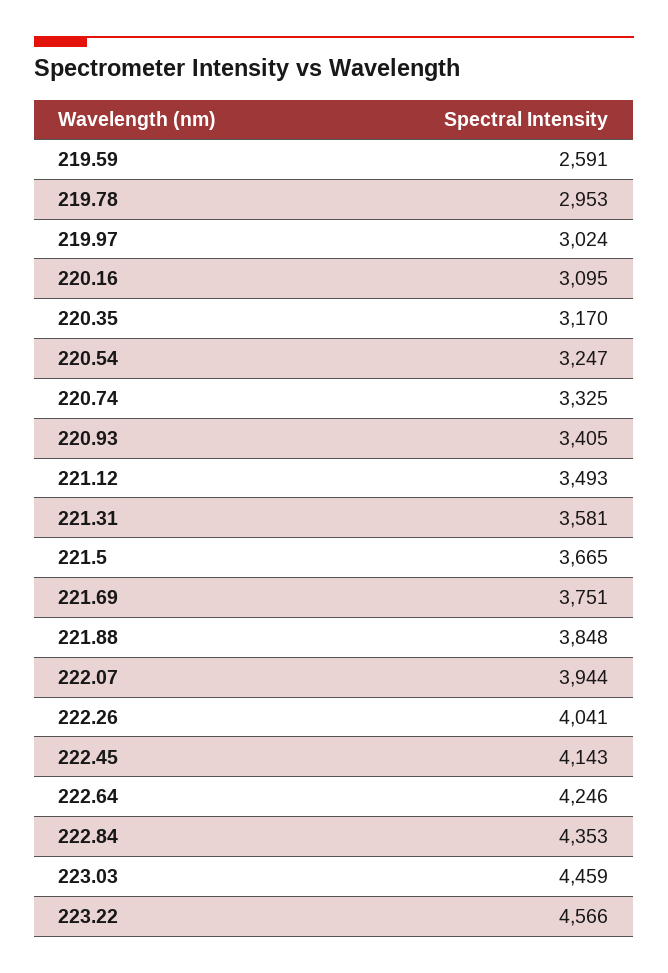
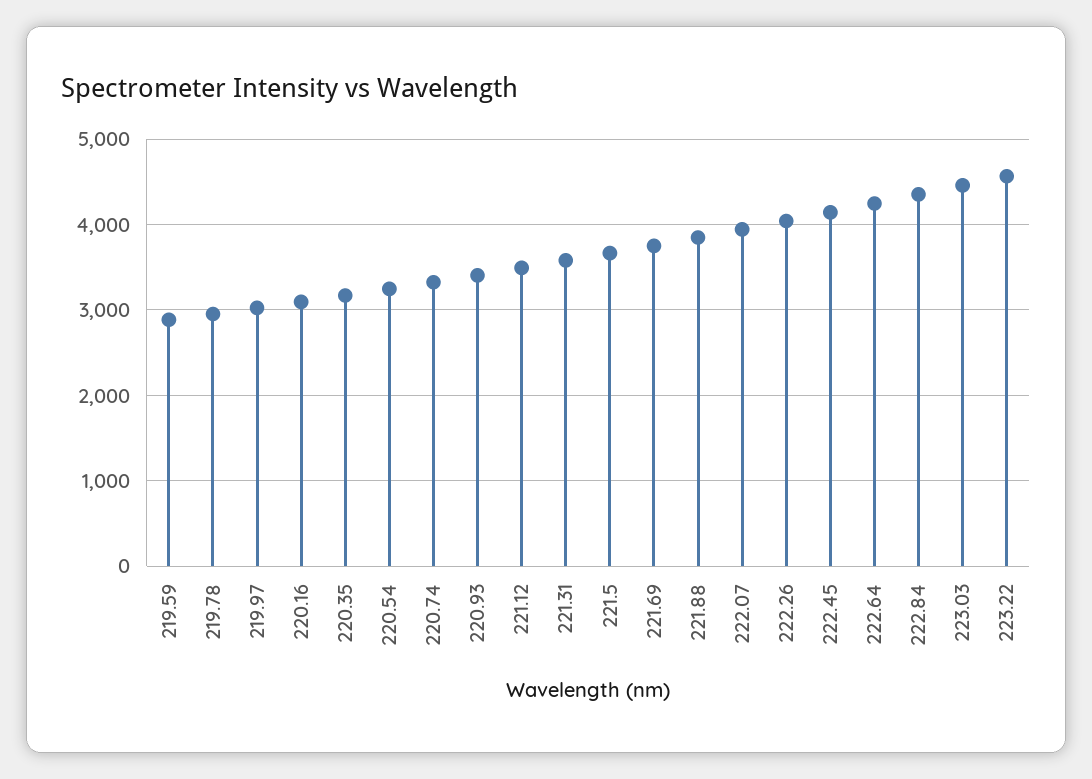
  {
-   "219.59": 2591,
+   "219.59": 2900,
    "219.78": 2953,
    "219.97": 3024,
    "220.16": 3095,
    "220.35": 3170,
    "220.54": 3247,
    "220.74": 3325,
    "220.93": 3405,
    "221.12": 3493,
    "221.31": 3581,
    "221.5": 3665,
    "221.69": 3751,
    "221.88": 3848,
    "222.07": 3944,
    "222.26": 4041,
    "222.45": 4143,
    "222.64": 4246,
    "222.84": 4353,
    "223.03": 4459,
    "223.22": 4566
  }

